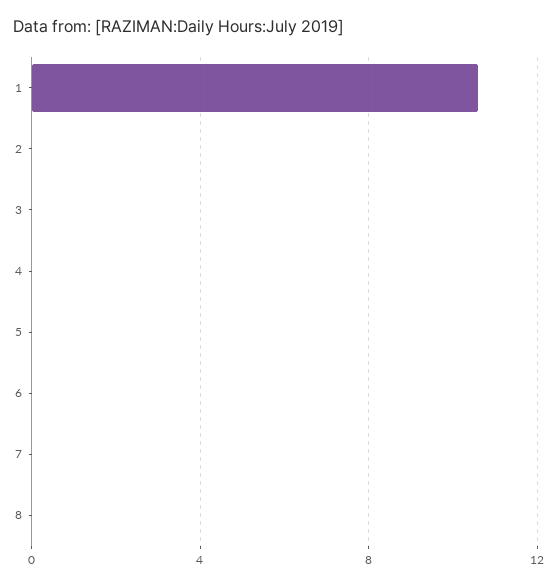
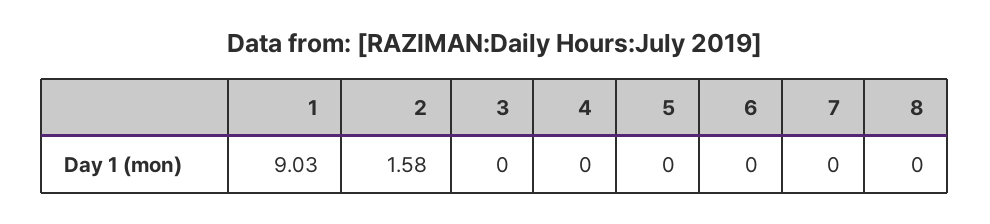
  {
-   "1": 10.5,
+   "1": 9.03,
-   "2": 0,
+   "2": 1.58,
    "3": 0,
    "4": 0,
    "5": 0,
    "6": 0,
    "7": 0,
    "8": 0
  }

